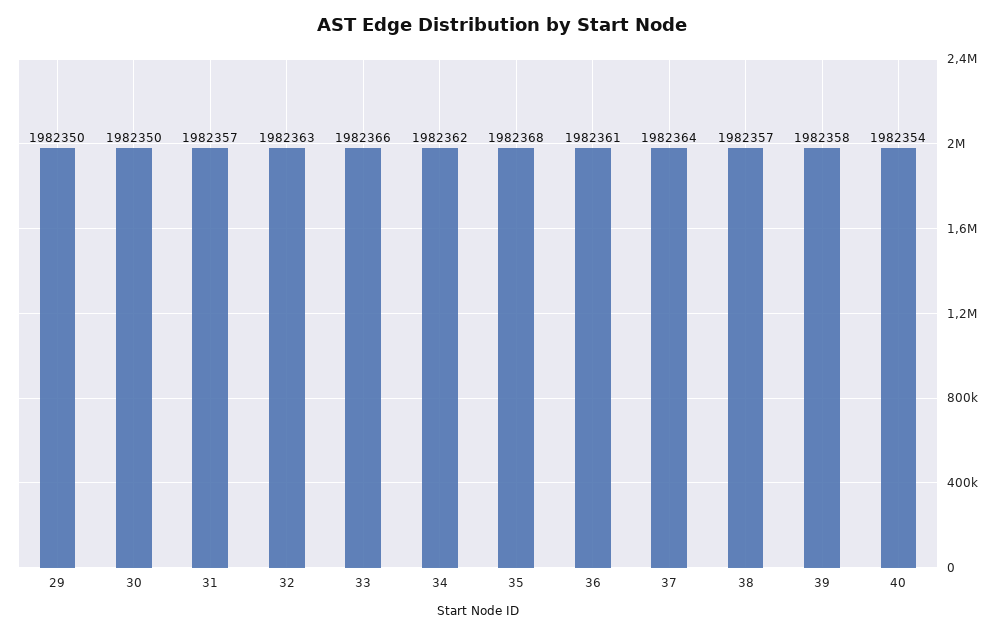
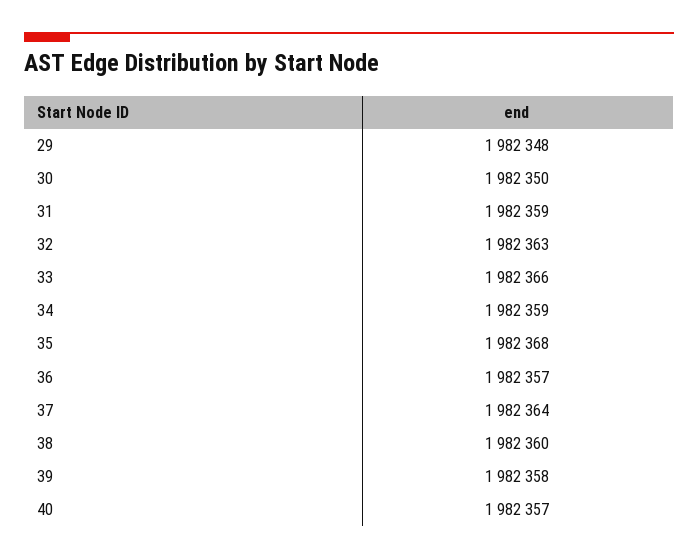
  {
-   "29": 1982350,
+   "29": 1982348,
    "30": 1982350,
-   "31": 1982357,
+   "31": 1982359,
    "32": 1982363,
    "33": 1982366,
-   "34": 1982362,
+   "34": 1982359,
    "35": 1982368,
-   "36": 1982361,
+   "36": 1982357,
    "37": 1982364,
-   "38": 1982357,
+   "38": 1982360,
    "39": 1982358,
-   "40": 1982354
+   "40": 1982357
  }

